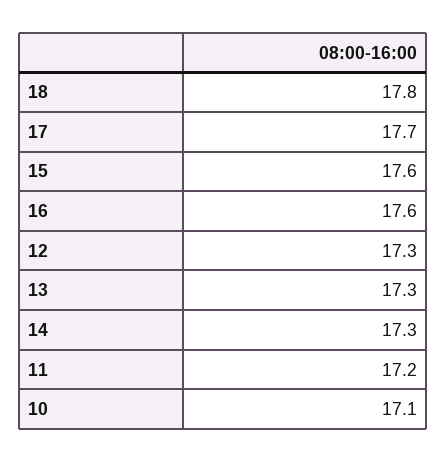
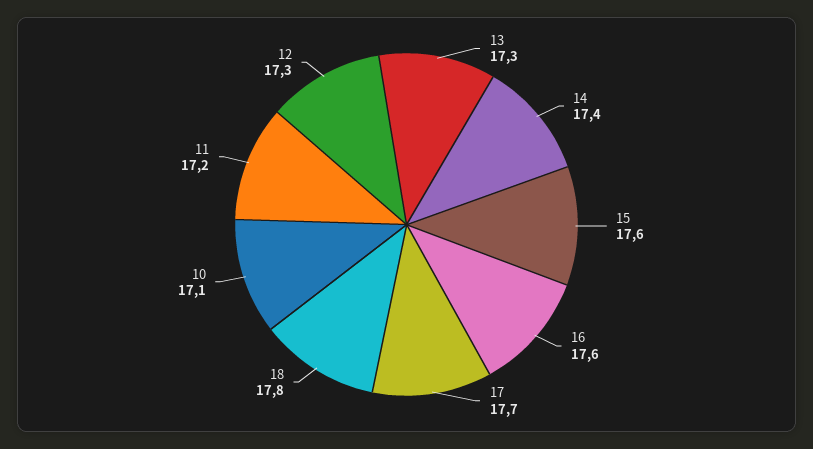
  {
    "18": 17.8,
    "17": 17.7,
    "15": 17.6,
    "16": 17.6,
    "12": 17.3,
    "13": 17.3,
-   "14": 17.3,
+   "14": 17.4,
    "11": 17.2,
    "10": 17.1
  }

